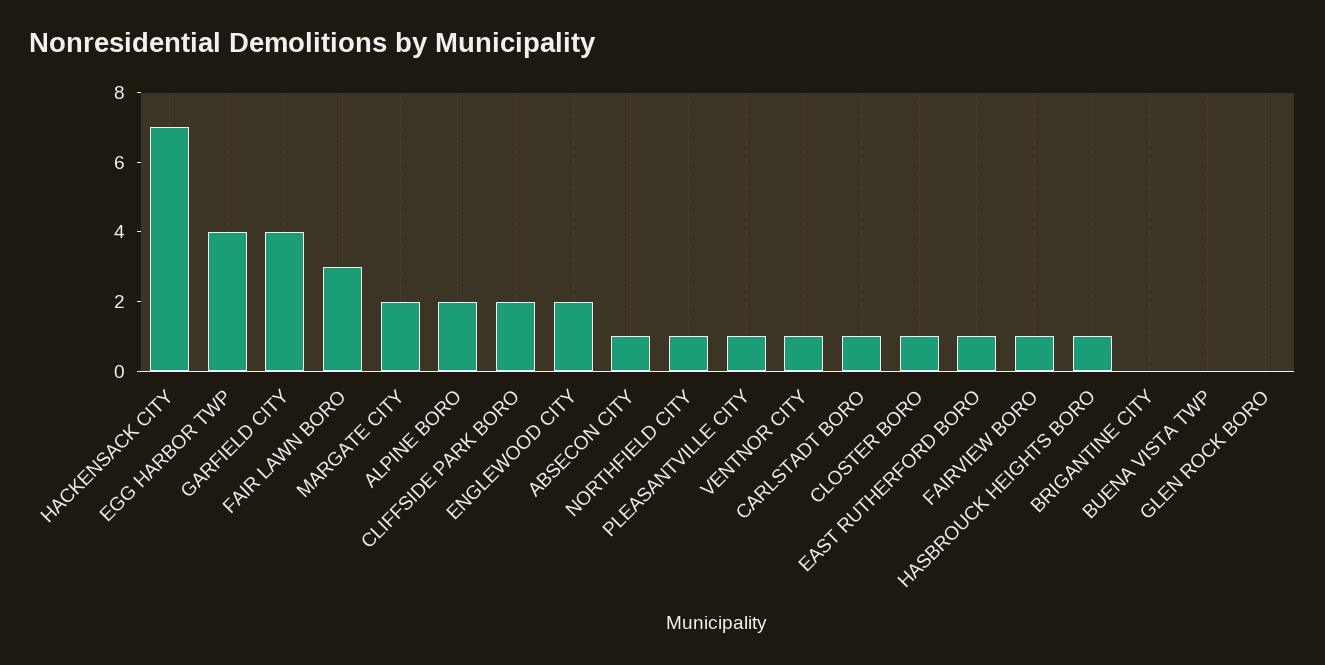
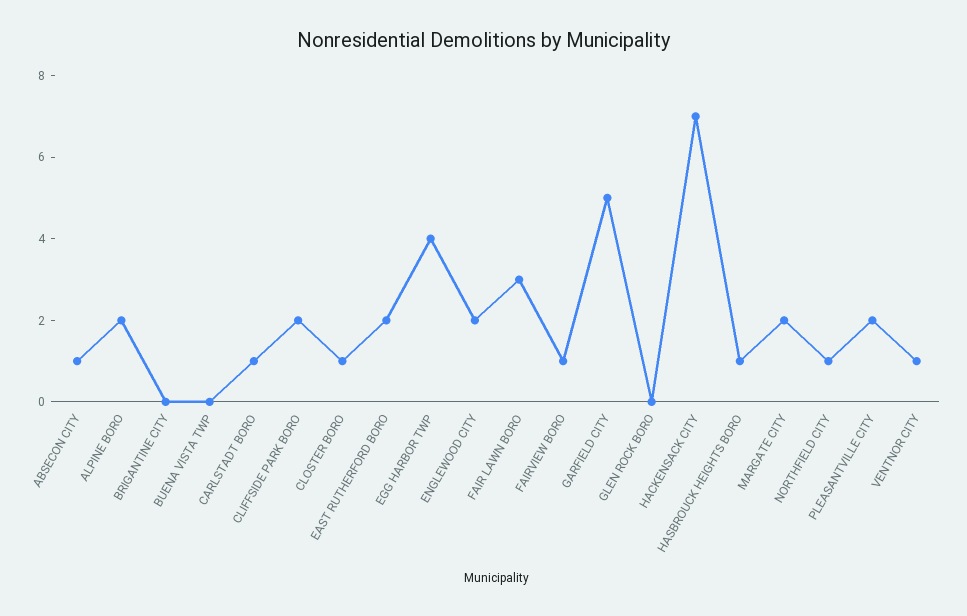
  {
    "HACKENSACK CITY": 7,
    "EGG HARBOR TWP": 4,
-   "GARFIELD CITY": 4,
+   "GARFIELD CITY": 5,
    "FAIR LAWN BORO": 3,
    "MARGATE CITY": 2,
    "ALPINE BORO": 2,
    "CLIFFSIDE PARK BORO": 2,
    "ENGLEWOOD CITY": 2,
    "ABSECON CITY": 1,
    "NORTHFIELD CITY": 1,
-   "PLEASANTVILLE CITY": 1,
+   "PLEASANTVILLE CITY": 2,
    "VENTNOR CITY": 1,
    "CARLSTADT BORO": 1,
    "CLOSTER BORO": 1,
-   "EAST RUTHERFORD BORO": 1,
+   "EAST RUTHERFORD BORO": 2,
    "FAIRVIEW BORO": 1,
    "HASBROUCK HEIGHTS BORO": 1,
    "BRIGANTINE CITY": 0,
    "BUENA VISTA TWP": 0,
    "GLEN ROCK BORO": 0
  }

